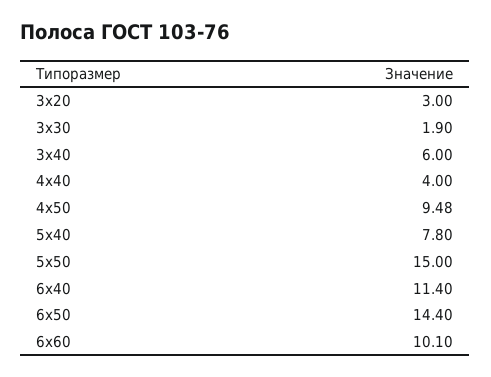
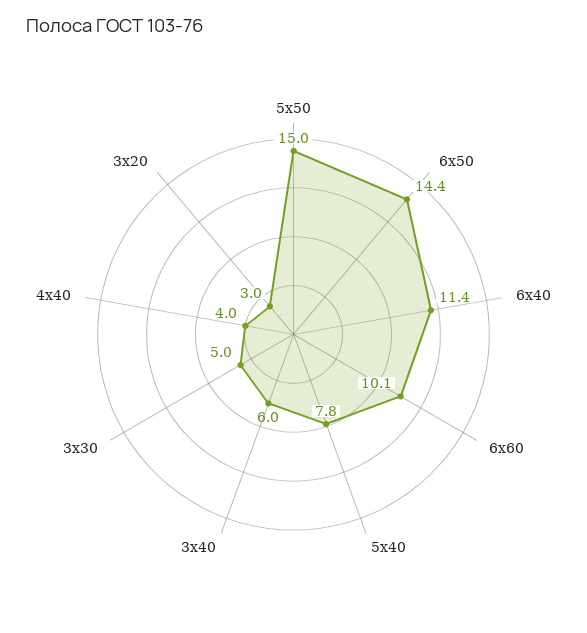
  {
    "3х20": 3,
-   "3х30": 1.9,
+   "3х30": 5,
    "3х40": 6,
    "4х40": 4,
-   "4х50": 9.48,
    "5х40": 7.8,
    "5х50": 15,
    "6х40": 11.4,
    "6х50": 14.4,
    "6х60": 10.1
  }

